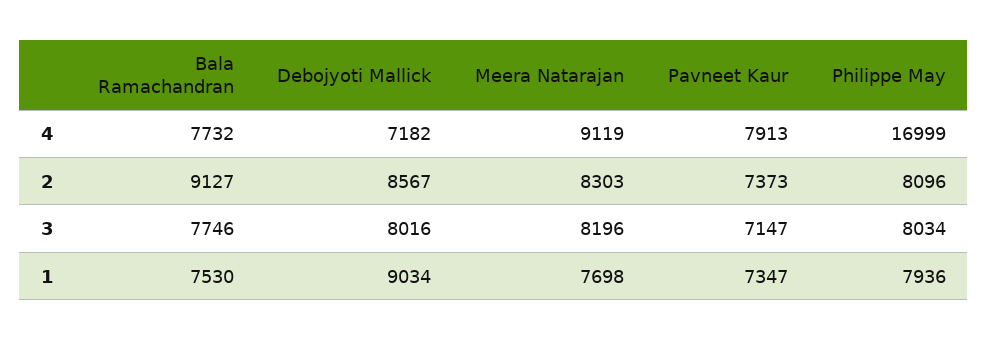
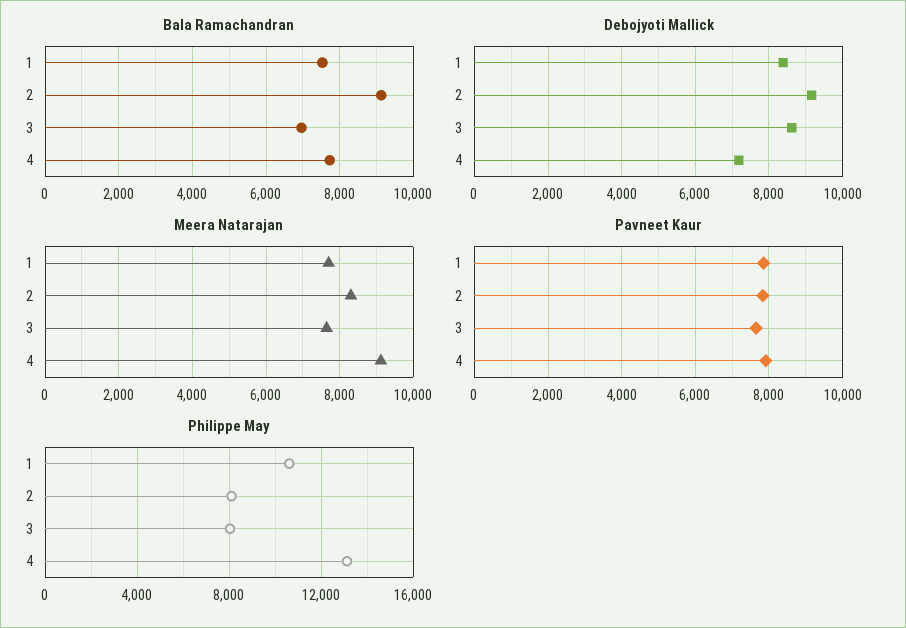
  {
    "Bala Ramachandran": {
      "4": 7732,
      "2": 9127,
-     "3": 7746,
+     "3": 7000,
      "1": 7530
    },
    "Debojyoti Mallick": {
      "4": 7182,
-     "2": 8567,
+     "2": 9200,
-     "3": 8016,
+     "3": 8600,
-     "1": 9034
+     "1": 8400
    },
    "Meera Natarajan": {
      "4": 9119,
      "2": 8303,
-     "3": 8196,
+     "3": 7600,
      "1": 7698
    },
    "Pavneet Kaur": {
      "4": 7913,
-     "2": 7373,
+     "2": 7800,
-     "3": 7147,
+     "3": 7600,
-     "1": 7347
+     "1": 7800
    },
    "Philippe May": {
-     "4": 16999,
+     "4": 13000,
      "2": 8096,
      "3": 8034,
-     "1": 7936
+     "1": 10500
    }
  }

